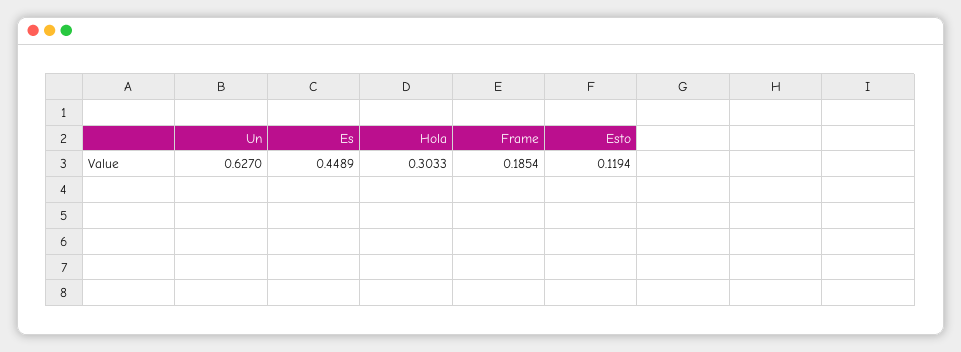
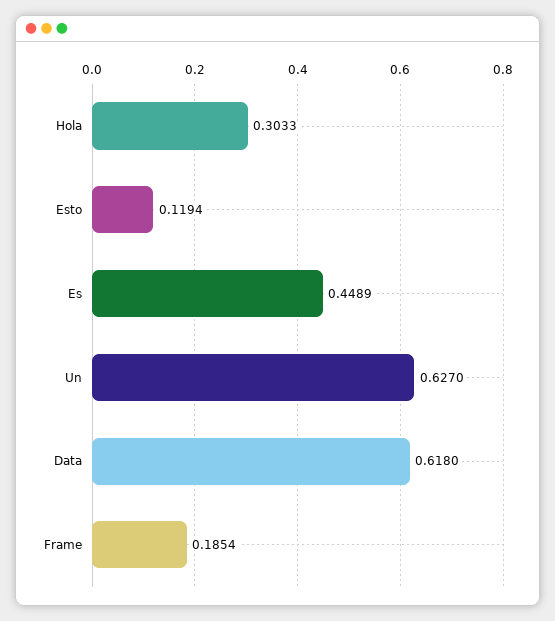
  {
    "Un": 0.627,
    "Es": 0.4489,
    "Hola": 0.3033,
    "Frame": 0.1854,
-   "Esto": 0.1194
+   "Esto": 0.1194,
+   "Data": 0.618
  }

